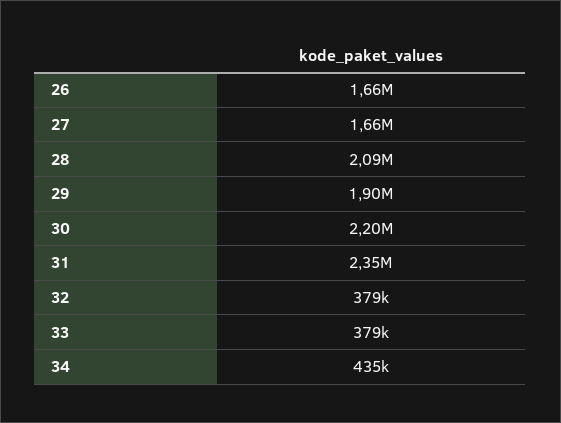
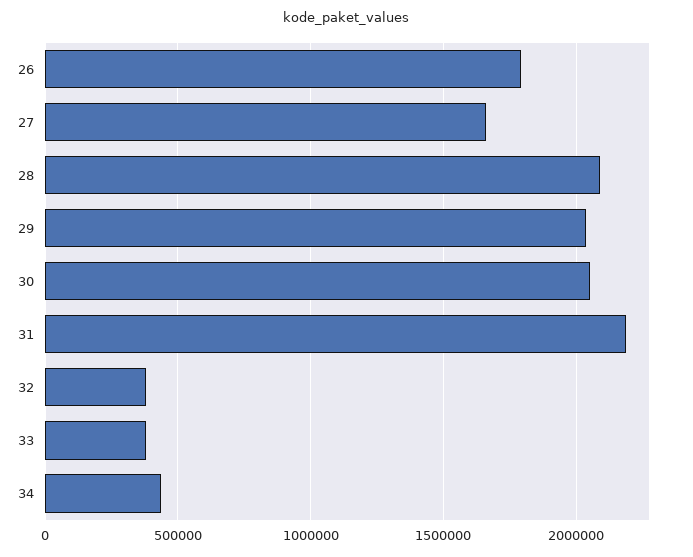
  {
-   "26": 1660000,
+   "26": 1800000,
    "27": 1660000,
    "28": 2090000,
-   "29": 1900000,
+   "29": 2050000,
-   "30": 2200000,
+   "30": 2050000,
-   "31": 2350000,
+   "31": 2200000,
    "32": 379000,
    "33": 379000,
    "34": 435000
  }

